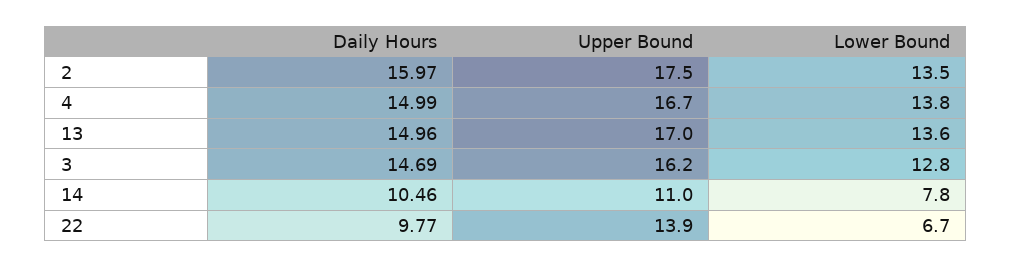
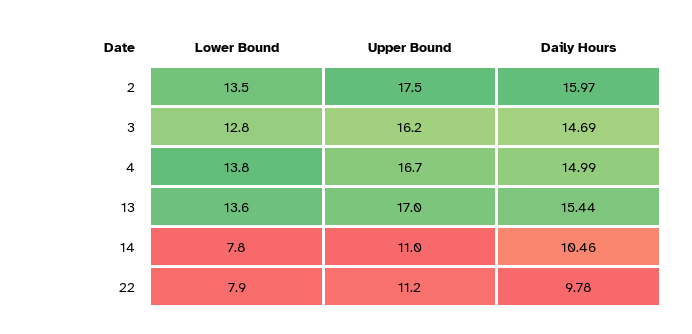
  {
    "Daily Hours": {
      "2": 15.97,
      "4": 14.99,
-     "13": 14.96,
+     "13": 15.44,
      "3": 14.69,
      "14": 10.46,
-     "22": 9.77
+     "22": 9.78
    },
    "Upper Bound": {
      "2": 17.5,
      "4": 16.7,
      "13": 17,
      "3": 16.2,
      "14": 11,
-     "22": 13.9
+     "22": 11.2
    },
    "Lower Bound": {
      "2": 13.5,
      "4": 13.8,
      "13": 13.6,
      "3": 12.8,
      "14": 7.8,
-     "22": 6.7
+     "22": 7.9
    }
  }

